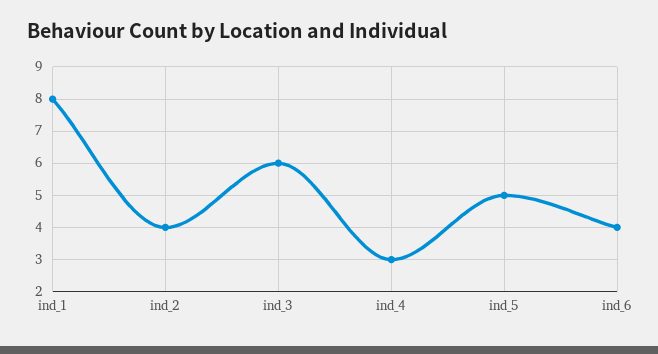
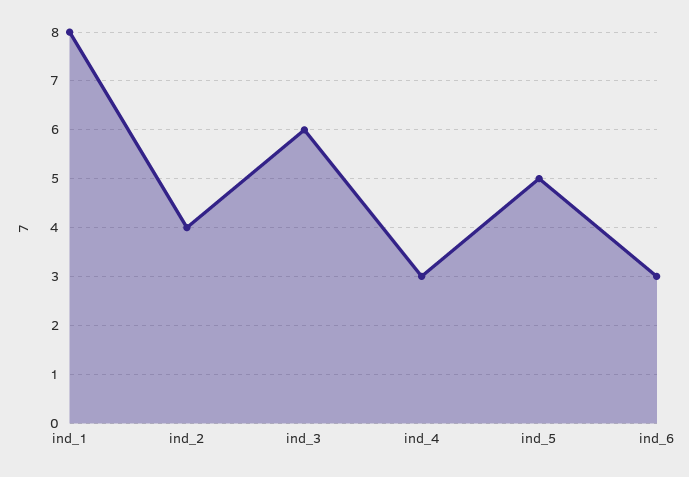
  {
    "ind_1": 8,
    "ind_2": 4,
    "ind_3": 6,
    "ind_4": 3,
    "ind_5": 5,
-   "ind_6": 4
+   "ind_6": 3
  }

